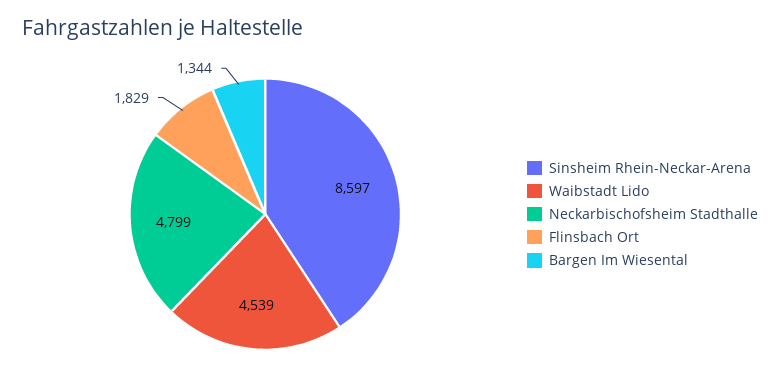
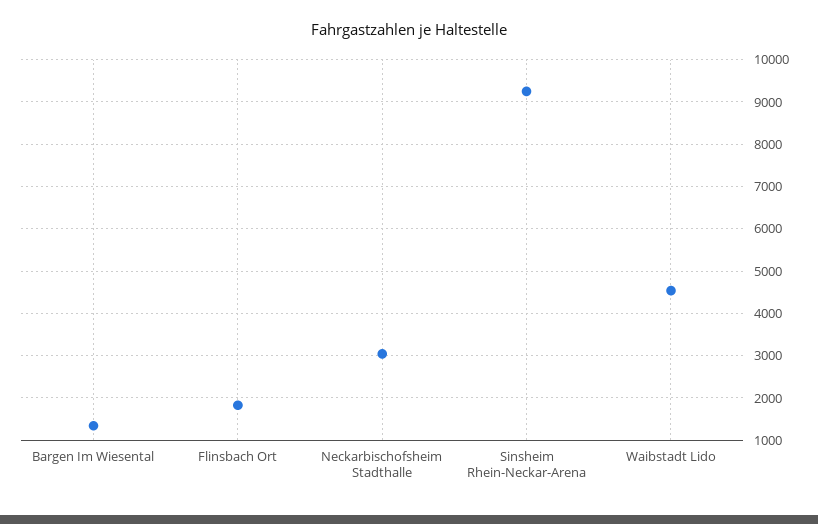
  {
-   "Sinsheim Rhein-Neckar-Arena": 8597,
+   "Sinsheim Rhein-Neckar-Arena": 9200,
    "Waibstadt Lido": 4539,
-   "Neckarbischofsheim Stadthalle": 4799,
+   "Neckarbischofsheim Stadthalle": 3000,
    "Flinsbach Ort": 1829,
    "Bargen Im Wiesental": 1344
  }

